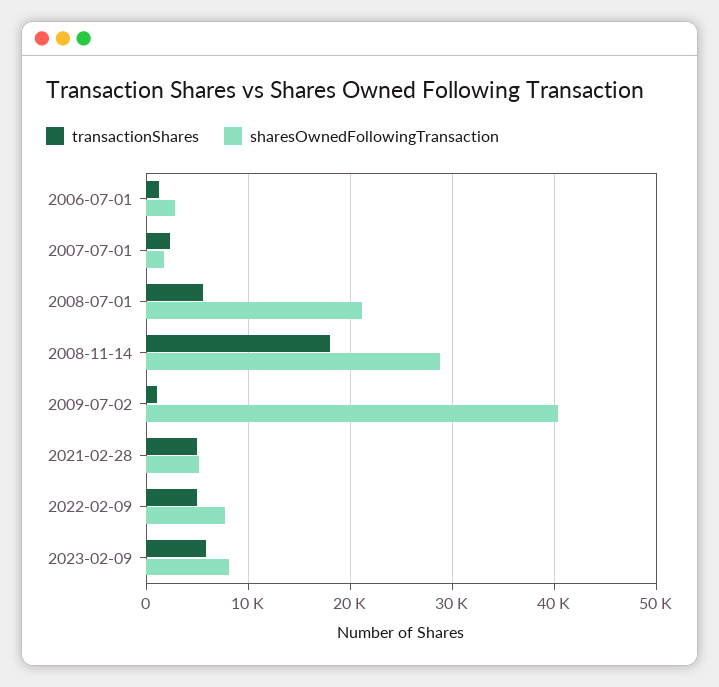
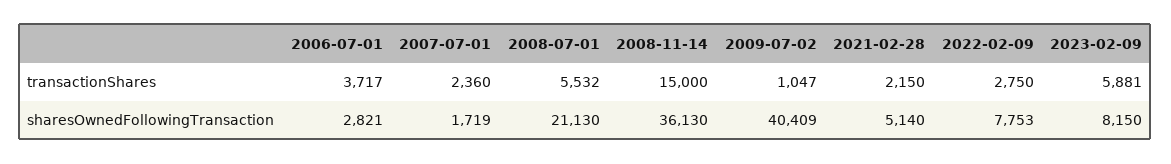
  {
    "transactionShares": {
-     "2006-07-01": 1000,
+     "2006-07-01": 3717,
      "2007-07-01": 2360,
      "2008-07-01": 5532,
-     "2008-11-14": 18000,
+     "2008-11-14": 15000,
      "2009-07-02": 1047,
-     "2021-02-28": 5000,
+     "2021-02-28": 2150,
-     "2022-02-09": 5000,
+     "2022-02-09": 2750,
      "2023-02-09": 5881
    },
    "sharesOwnedFollowingTransaction": {
      "2006-07-01": 2821,
      "2007-07-01": 1719,
      "2008-07-01": 21130,
-     "2008-11-14": 29000,
+     "2008-11-14": 36130,
      "2009-07-02": 40409,
      "2021-02-28": 5140,
      "2022-02-09": 7753,
      "2023-02-09": 8150
    }
  }

